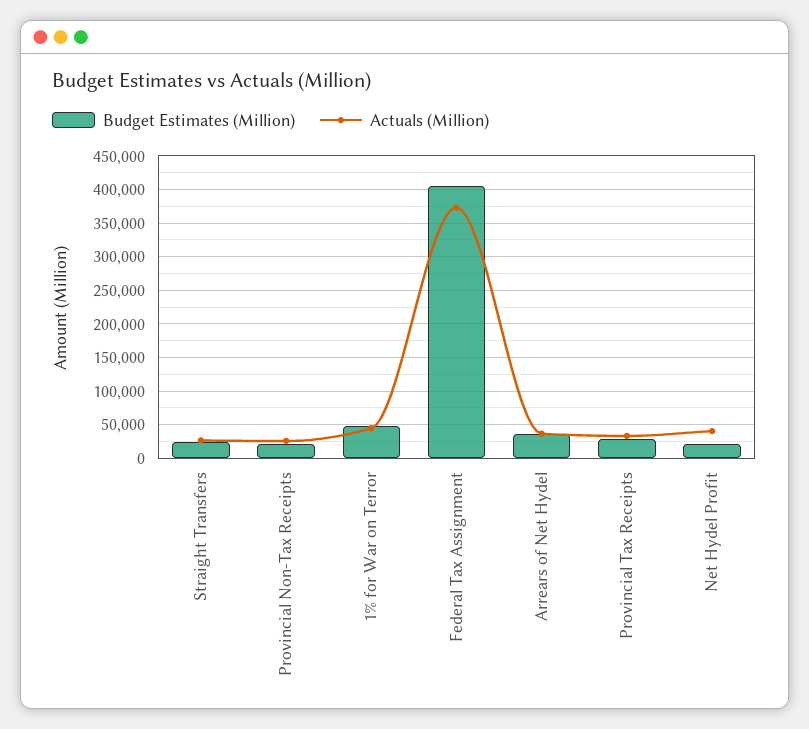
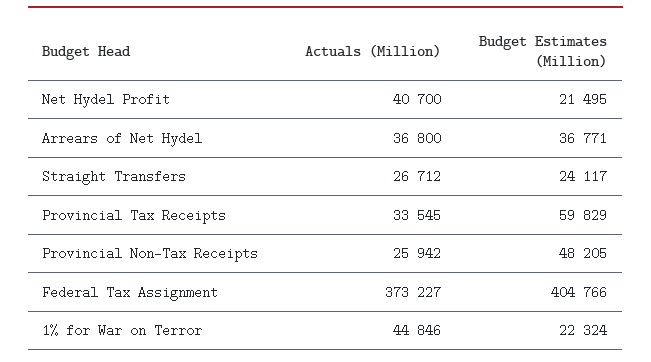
  {
    "Budget Estimates (Million)": {
      "Straight Transfers": 24117,
-     "Provincial Non-Tax Receipts": 20000,
+     "Provincial Non-Tax Receipts": 48205,
-     "1% for War on Terror": 50000,
+     "1% for War on Terror": 22324,
      "Federal Tax Assignment": 404766,
      "Arrears of Net Hydel": 36771,
-     "Provincial Tax Receipts": 30000,
+     "Provincial Tax Receipts": 59829,
      "Net Hydel Profit": 21495
    },
    "Actuals (Million)": {
      "Straight Transfers": 26712,
      "Provincial Non-Tax Receipts": 25942,
      "1% for War on Terror": 44846,
      "Federal Tax Assignment": 373227,
      "Arrears of Net Hydel": 36800,
      "Provincial Tax Receipts": 33545,
      "Net Hydel Profit": 40700
    }
  }

